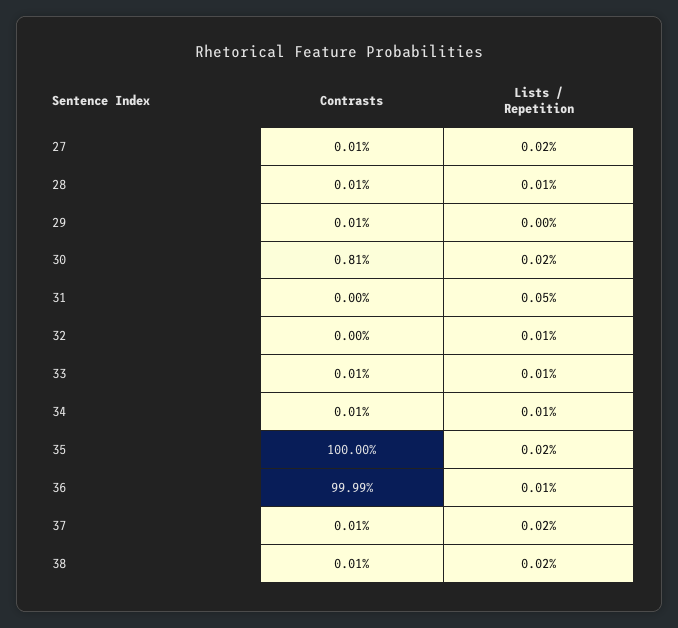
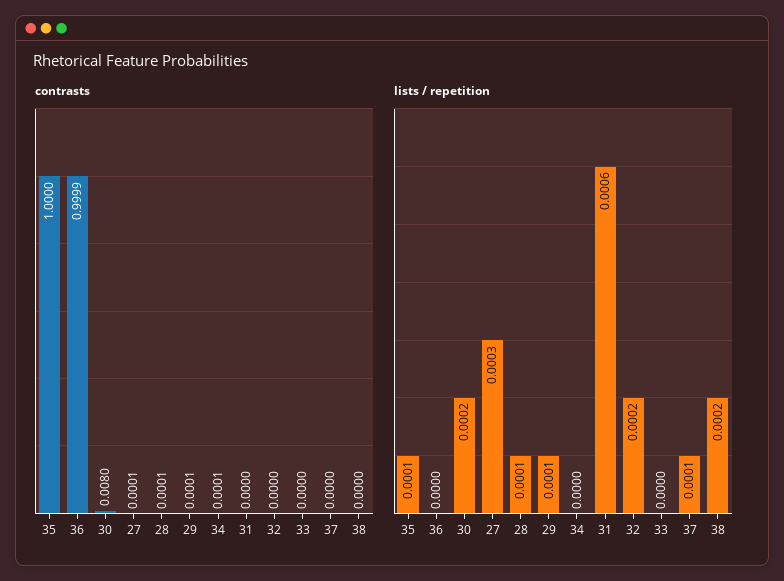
  {
    "Contrasts": {
      "27": 0.0001,
      "28": 0.0001,
      "29": 0.0001,
-     "30": 0.0081,
+     "30": 0.008,
      "31": 0,
      "32": 0,
-     "33": 0.0001,
+     "33": 0,
      "34": 0.0001,
      "35": 1,
      "36": 0.9999,
-     "37": 0.0001,
+     "37": 0,
-     "38": 0.0001
+     "38": 0
    },
    "Lists / Repetition": {
-     "27": 0.0002,
+     "27": 0.0003,
      "28": 0.0001,
-     "29": 0,
+     "29": 0.0001,
      "30": 0.0002,
-     "31": 0.0005,
+     "31": 0.0006,
-     "32": 0.0001,
+     "32": 0.0002,
-     "33": 0.0001,
+     "33": 0,
-     "34": 0.0001,
+     "34": 0,
-     "35": 0.0002,
+     "35": 0.0001,
-     "36": 0.0001,
+     "36": 0,
-     "37": 0.0002,
+     "37": 0.0001,
      "38": 0.0002
    }
  }

